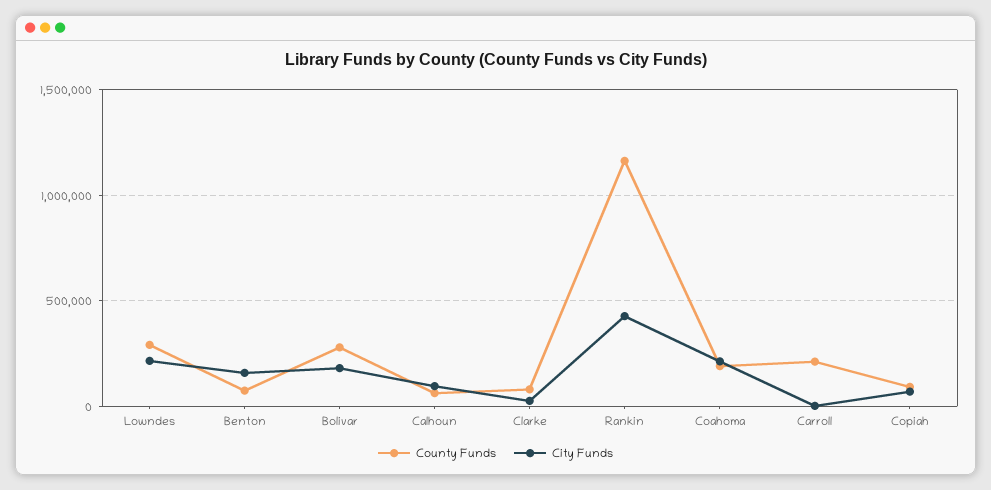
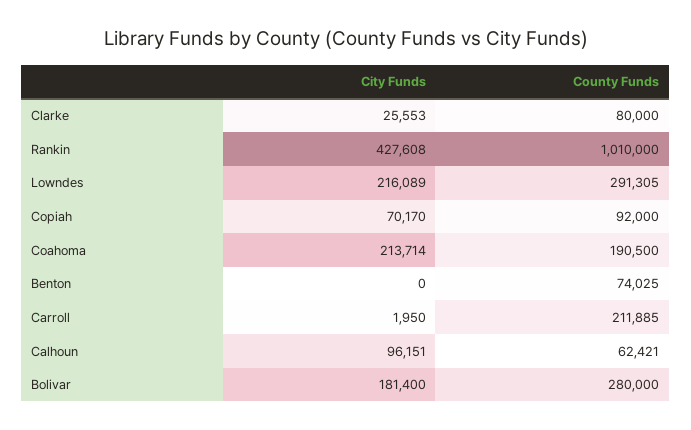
  {
    "County Funds": {
      "Lowndes": 291305,
      "Benton": 74025,
      "Bolivar": 280000,
      "Calhoun": 62421,
      "Clarke": 80000,
-     "Rankin": 1150000,
+     "Rankin": 1010000,
      "Coahoma": 190500,
      "Carroll": 211885,
      "Copiah": 92000
    },
    "City Funds": {
      "Lowndes": 216089,
-     "Benton": 150000,
+     "Benton": 0,
      "Bolivar": 181400,
      "Calhoun": 96151,
      "Clarke": 25553,
      "Rankin": 427608,
      "Coahoma": 213714,
      "Carroll": 1950,
      "Copiah": 70170
    }
  }

